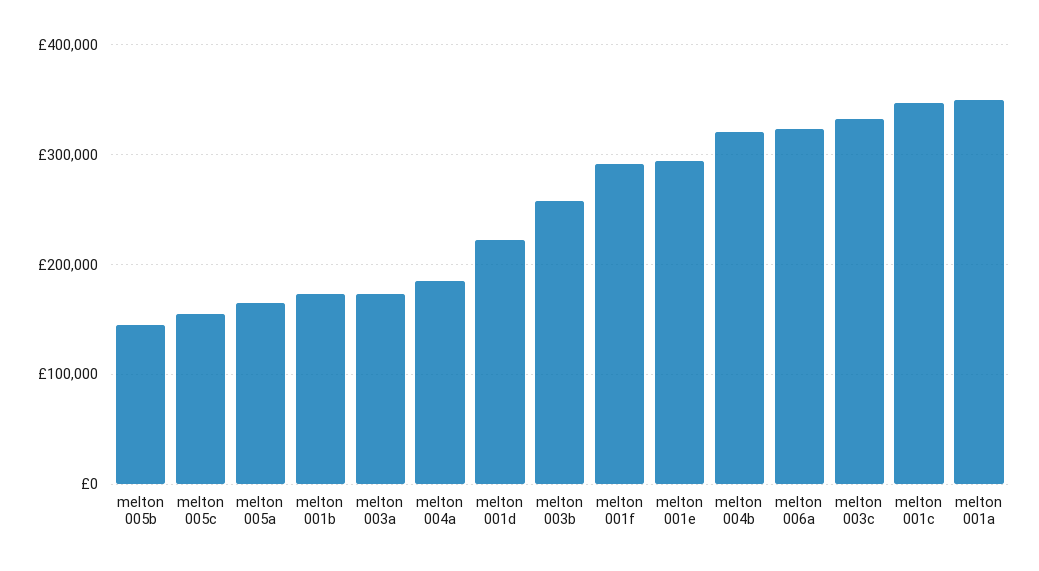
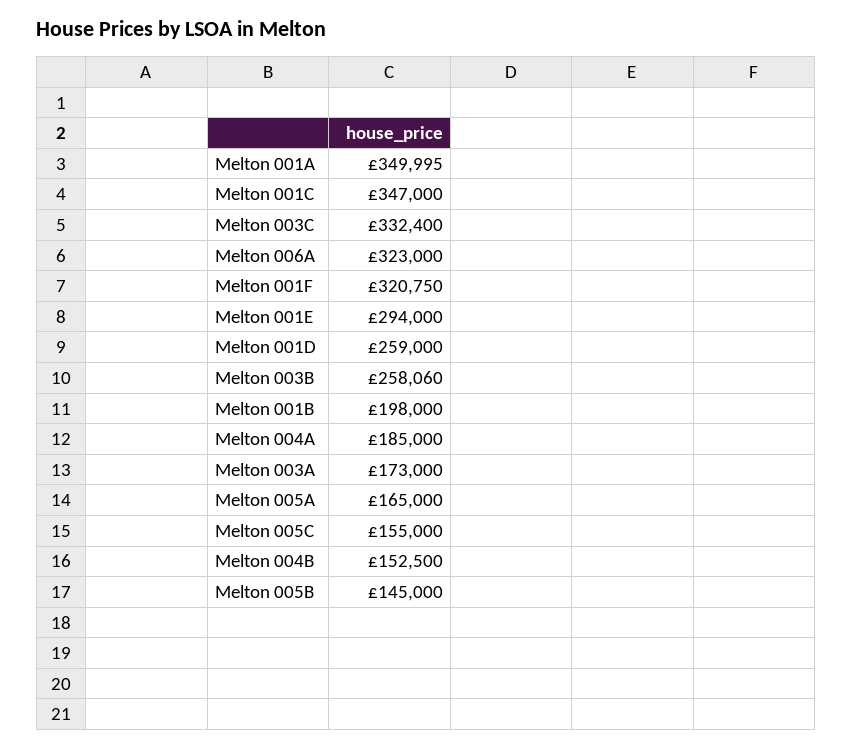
  {
    "melton 005b": 145000,
    "melton 005c": 155000,
    "melton 005a": 165000,
-   "melton 001b": 170000,
+   "melton 001b": 198000,
    "melton 003a": 173000,
    "melton 004a": 185000,
-   "melton 001d": 220000,
+   "melton 001d": 259000,
    "melton 003b": 258060,
-   "melton 001f": 290000,
+   "melton 001f": 320750,
    "melton 001e": 294000,
-   "melton 004b": 320000,
+   "melton 004b": 152500,
    "melton 006a": 323000,
    "melton 003c": 332400,
    "melton 001c": 347000,
    "melton 001a": 349995
  }

